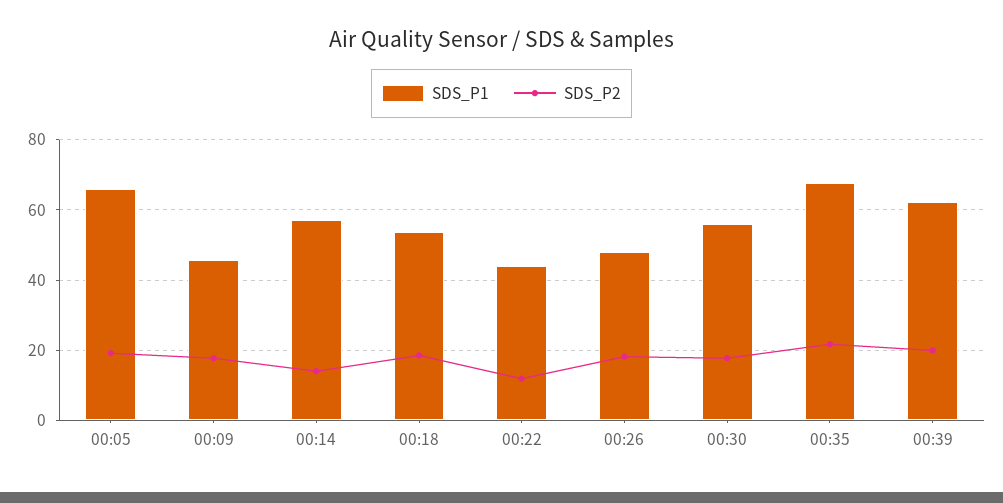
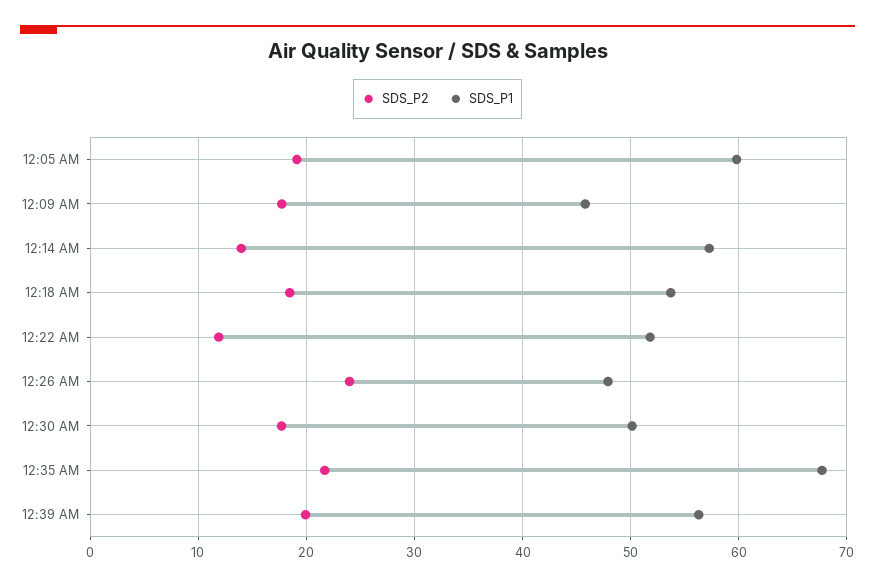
  {
    "SDS_P1": {
-     "00:05": 66,
+     "00:05": 60,
      "00:09": 46,
      "00:14": 57,
      "00:18": 54,
-     "00:22": 44,
+     "00:22": 52,
      "00:26": 48,
-     "00:30": 56,
+     "00:30": 50,
      "00:35": 68,
-     "00:39": 62
+     "00:39": 56
    },
    "SDS_P2": {
      "00:05": 19,
      "00:09": 18,
      "00:14": 14,
      "00:18": 18,
      "00:22": 12,
-     "00:26": 18,
+     "00:26": 24,
      "00:30": 18,
      "00:35": 22,
      "00:39": 20
    }
  }

